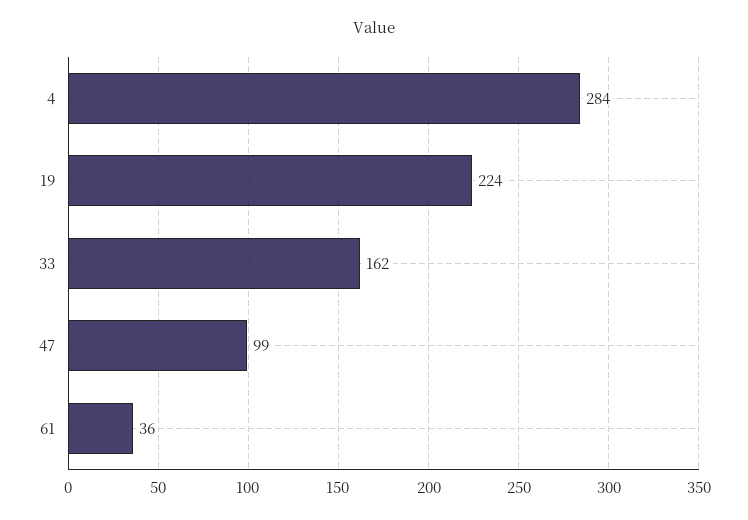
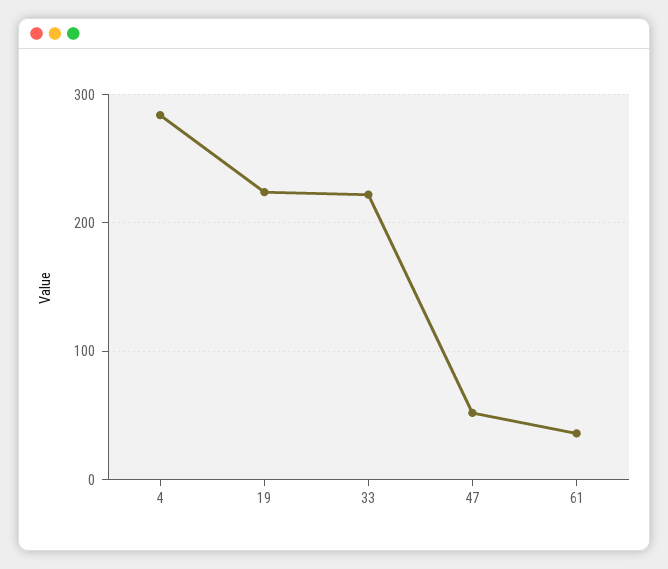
  {
    "4": 284,
    "19": 224,
-   "33": 162,
+   "33": 220,
-   "47": 99,
+   "47": 50,
    "61": 36
  }

